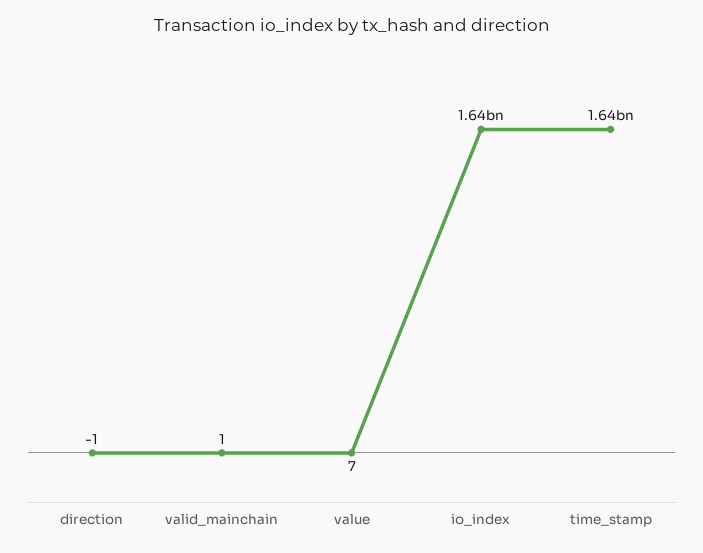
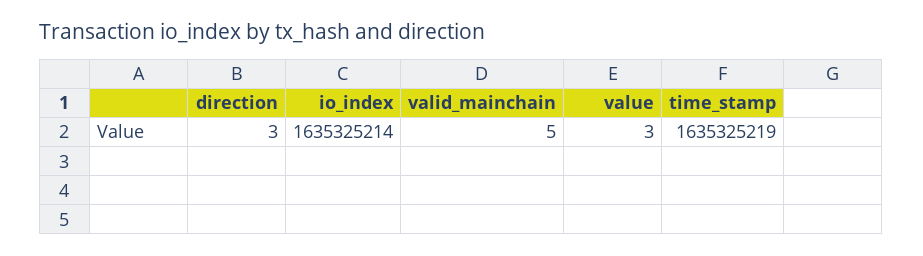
  {
-   "direction": -1,
+   "direction": 3,
-   "valid_mainchain": 1,
+   "valid_mainchain": 5,
-   "value": 7,
+   "value": 3,
    "io_index": 1635325214,
    "time_stamp": 1635325219
  }

